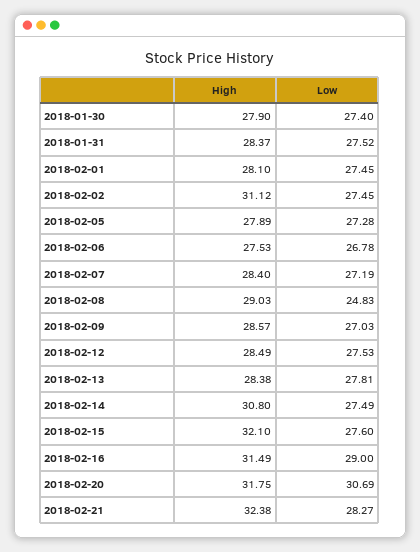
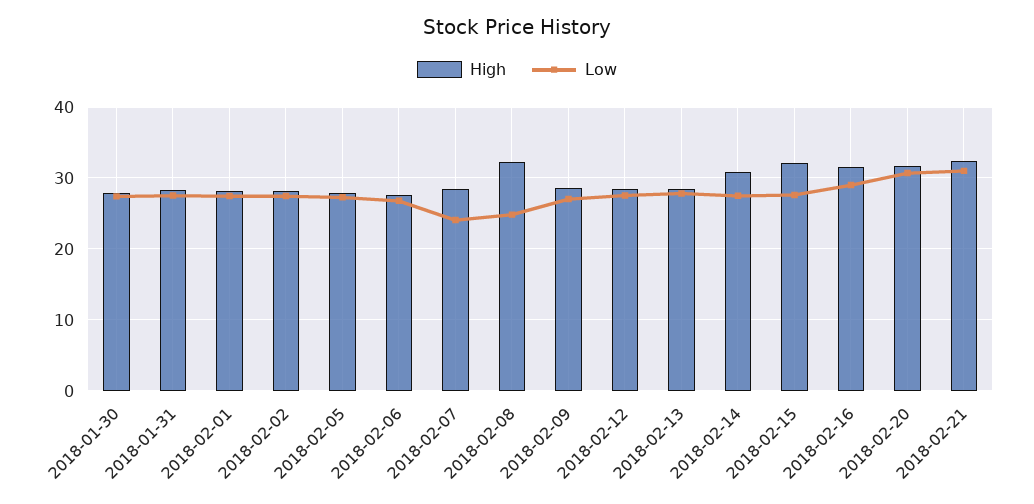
  {
    "High": {
      "2018-01-30": 27.9,
      "2018-01-31": 28.37,
      "2018-02-01": 28.1,
-     "2018-02-02": 31.12,
+     "2018-02-02": 28,
      "2018-02-05": 27.89,
      "2018-02-06": 27.53,
      "2018-02-07": 28.4,
-     "2018-02-08": 29.03,
+     "2018-02-08": 32,
      "2018-02-09": 28.57,
      "2018-02-12": 28.49,
      "2018-02-13": 28.38,
      "2018-02-14": 30.8,
      "2018-02-15": 32.1,
      "2018-02-16": 31.49,
      "2018-02-20": 31.75,
      "2018-02-21": 32.38
    },
    "Low": {
      "2018-01-30": 27.4,
      "2018-01-31": 27.52,
      "2018-02-01": 27.45,
      "2018-02-02": 27.45,
      "2018-02-05": 27.28,
      "2018-02-06": 26.78,
-     "2018-02-07": 27.19,
+     "2018-02-07": 24,
      "2018-02-08": 24.83,
      "2018-02-09": 27.03,
      "2018-02-12": 27.53,
      "2018-02-13": 27.81,
      "2018-02-14": 27.49,
      "2018-02-15": 27.6,
      "2018-02-16": 29,
      "2018-02-20": 30.69,
-     "2018-02-21": 28.27
+     "2018-02-21": 31
    }
  }

